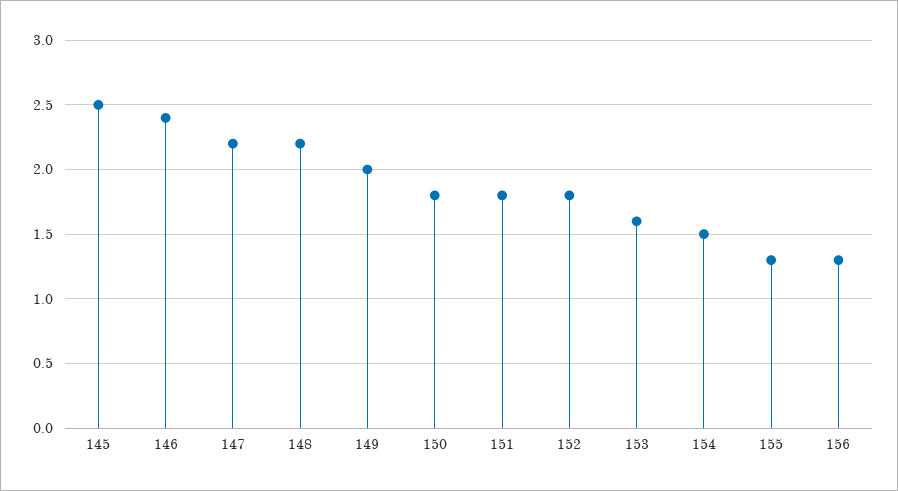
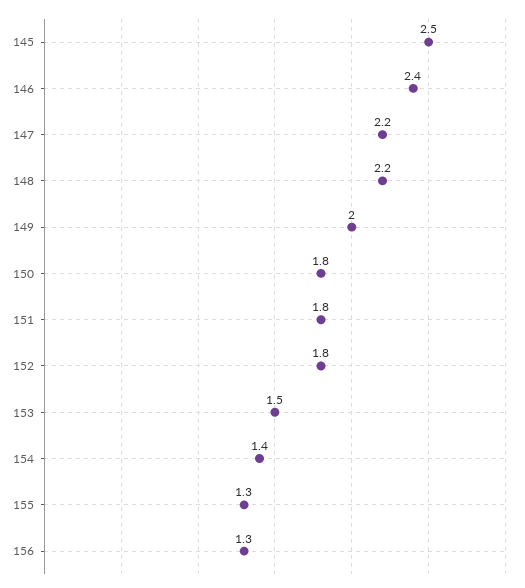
  {
    "145": 2.5,
    "146": 2.4,
    "147": 2.2,
    "148": 2.2,
    "149": 2,
    "150": 1.8,
    "151": 1.8,
    "152": 1.8,
-   "153": 1.6,
+   "153": 1.5,
-   "154": 1.5,
+   "154": 1.4,
    "155": 1.3,
    "156": 1.3
  }

